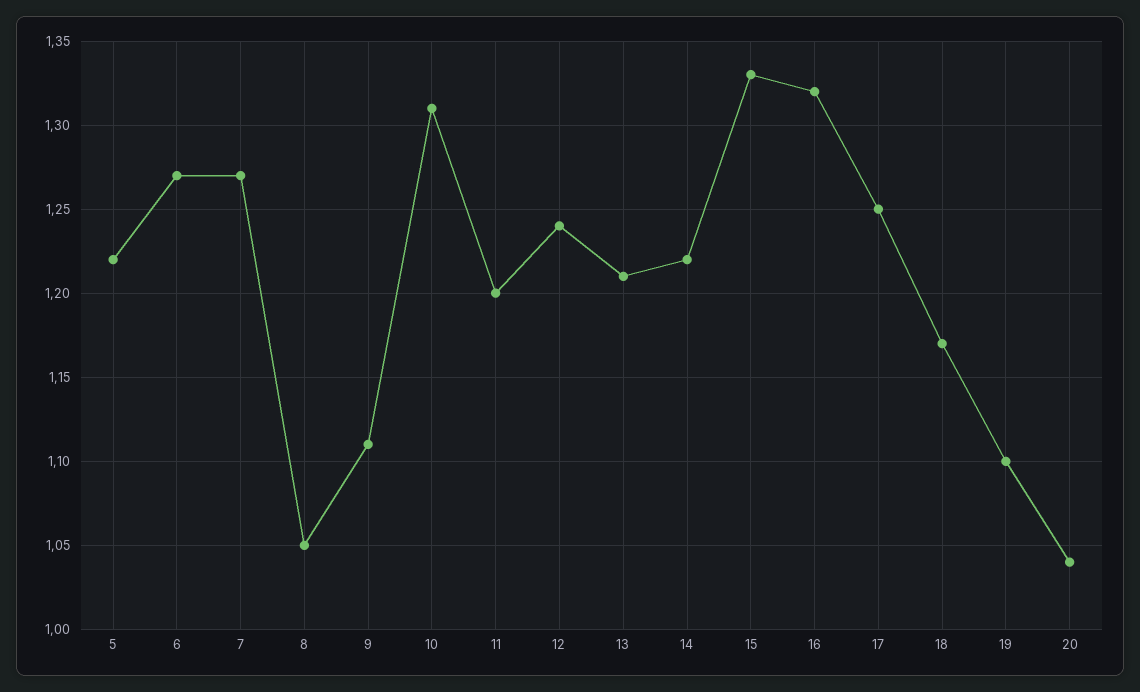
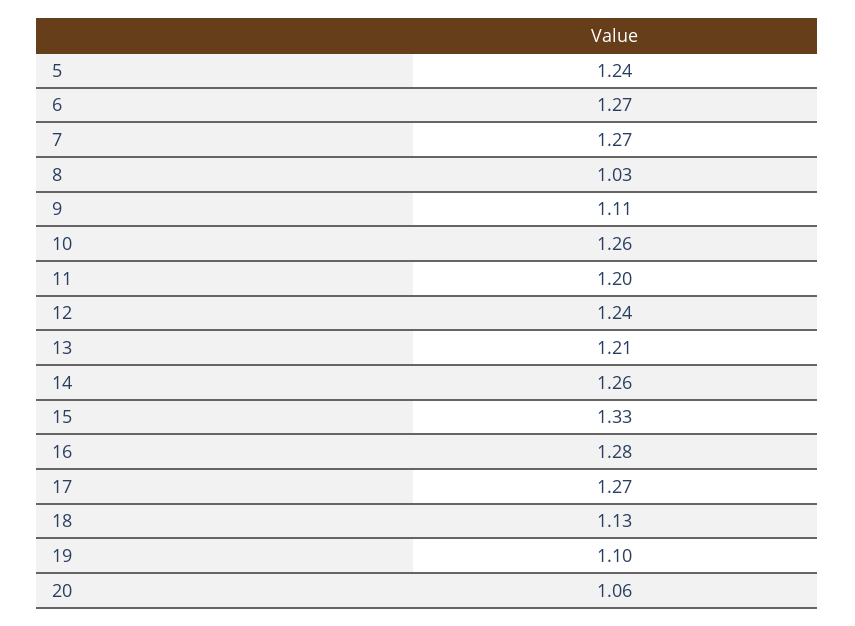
  {
-   "5": 1.22,
+   "5": 1.24,
    "6": 1.27,
    "7": 1.27,
-   "8": 1.05,
+   "8": 1.03,
    "9": 1.11,
-   "10": 1.31,
+   "10": 1.26,
    "11": 1.2,
    "12": 1.24,
    "13": 1.21,
-   "14": 1.22,
+   "14": 1.26,
    "15": 1.33,
-   "16": 1.32,
+   "16": 1.28,
-   "17": 1.25,
+   "17": 1.27,
-   "18": 1.17,
+   "18": 1.13,
    "19": 1.1,
-   "20": 1.04
+   "20": 1.06
  }

